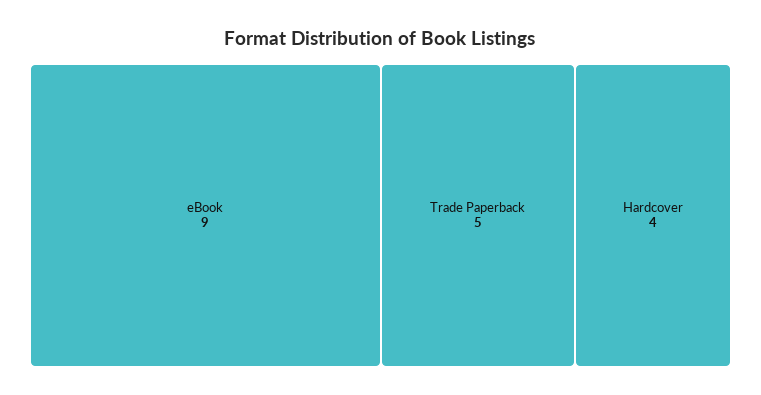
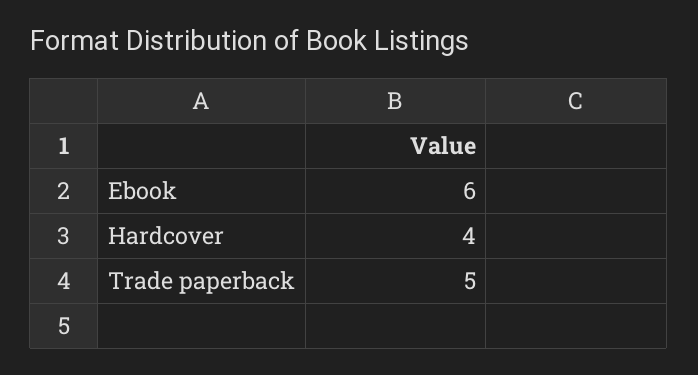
  {
-   "eBook": 9,
+   "eBook": 6,
    "Trade Paperback": 5,
    "Hardcover": 4
  }

